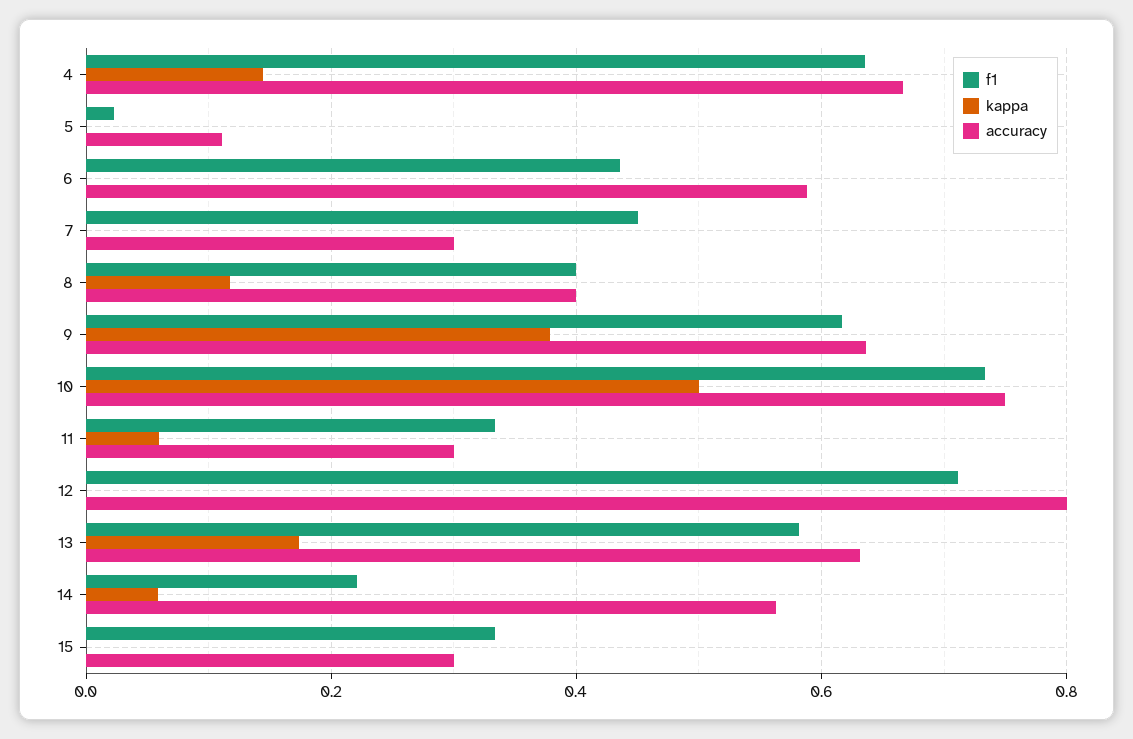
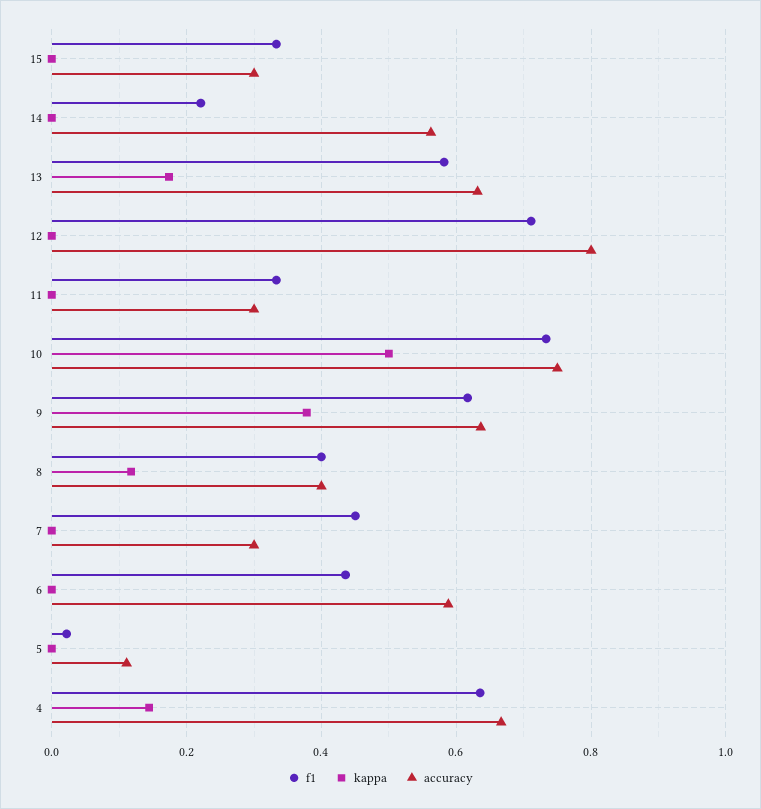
  {
    "f1": {
      "4": 0.64,
      "5": 0.02,
      "6": 0.44,
      "7": 0.46,
      "8": 0.4,
      "9": 0.62,
      "10": 0.74,
      "11": 0.34,
      "12": 0.72,
      "13": 0.58,
      "14": 0.22,
      "15": 0.34
    },
    "kappa": {
      "4": 0.14,
      "5": 0,
      "6": 0,
      "7": 0,
      "8": 0.12,
      "9": 0.38,
      "10": 0.5,
-     "11": 0.06,
+     "11": 0,
      "12": 0,
      "13": 0.18,
-     "14": 0.06,
+     "14": 0,
      "15": 0
    },
    "accuracy": {
      "4": 0.66,
      "5": 0.12,
      "6": 0.58,
      "7": 0.3,
      "8": 0.4,
      "9": 0.64,
      "10": 0.76,
      "11": 0.3,
      "12": 0.8,
      "13": 0.64,
      "14": 0.56,
      "15": 0.3
    }
  }

